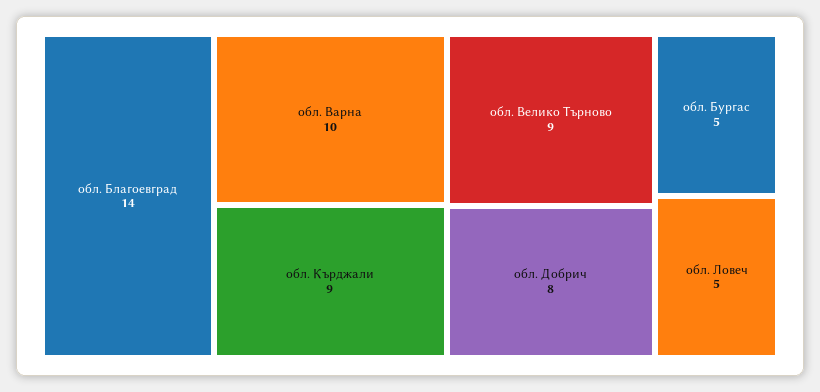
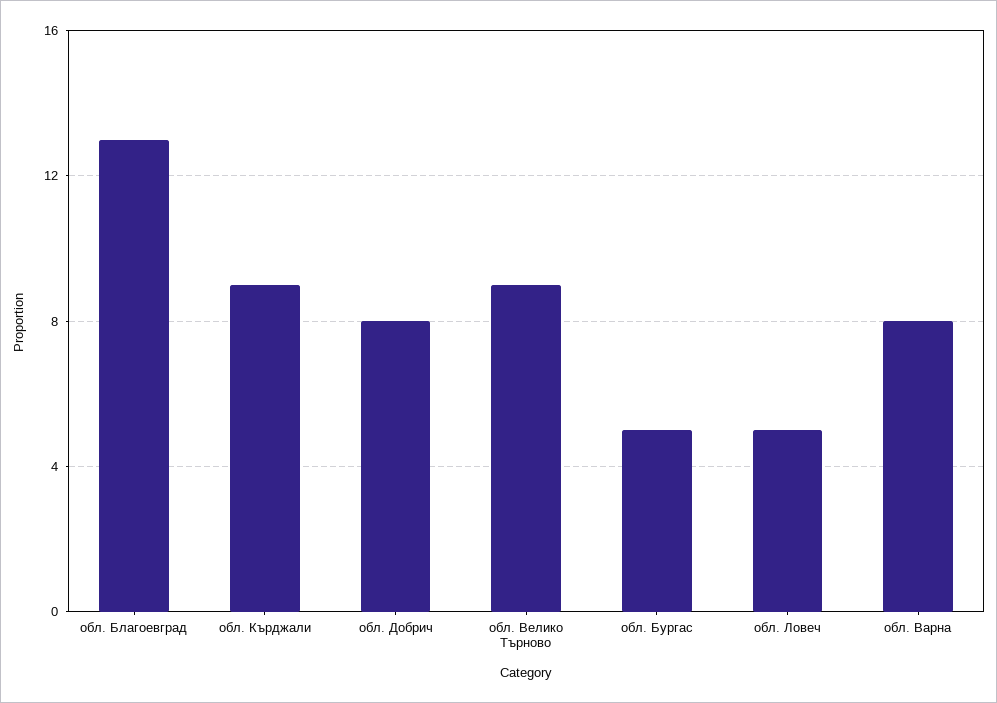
  {
-   "обл. Благоевград": 14,
+   "обл. Благоевград": 13,
-   "обл. Варна": 10,
+   "обл. Варна": 8,
    "обл. Кърджали": 9,
    "обл. Велико Търново": 9,
    "обл. Добрич": 8,
    "обл. Бургас": 5,
    "обл. Ловеч": 5
  }

